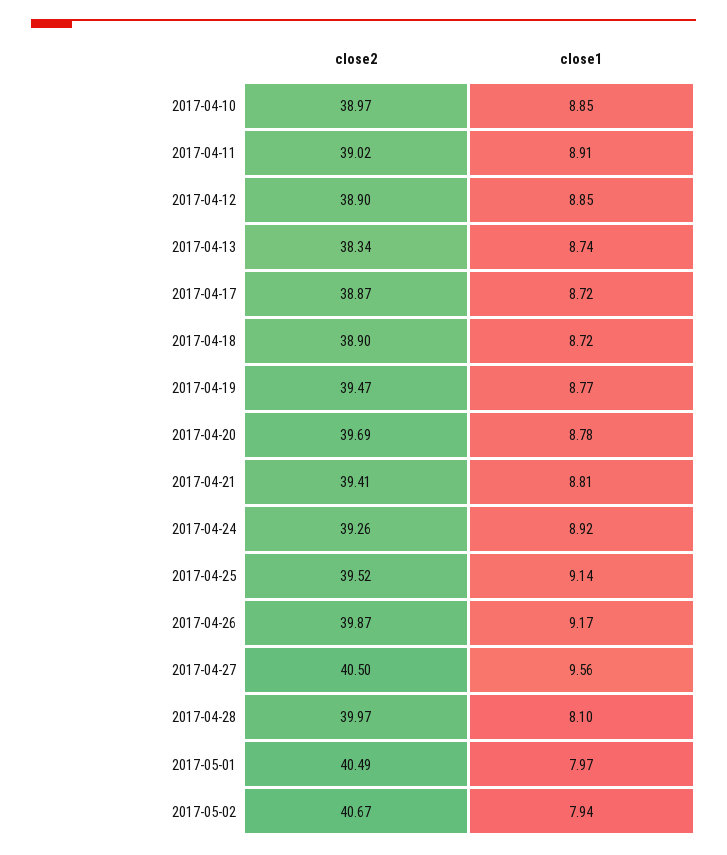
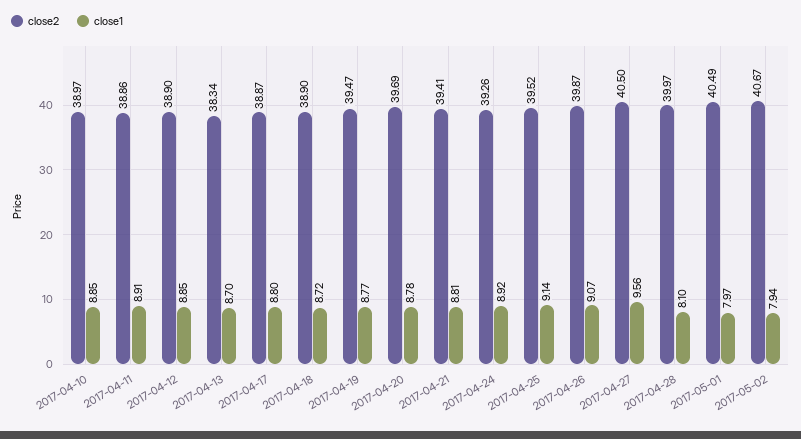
  {
    "close2": {
      "2017-04-10": 38.97,
-     "2017-04-11": 39.02,
+     "2017-04-11": 38.86,
      "2017-04-12": 38.9,
      "2017-04-13": 38.34,
      "2017-04-17": 38.87,
      "2017-04-18": 38.9,
      "2017-04-19": 39.47,
      "2017-04-20": 39.69,
      "2017-04-21": 39.41,
      "2017-04-24": 39.26,
      "2017-04-25": 39.52,
      "2017-04-26": 39.87,
      "2017-04-27": 40.5,
      "2017-04-28": 39.97,
      "2017-05-01": 40.49,
      "2017-05-02": 40.67
    },
    "close1": {
      "2017-04-10": 8.85,
      "2017-04-11": 8.91,
      "2017-04-12": 8.85,
-     "2017-04-13": 8.74,
+     "2017-04-13": 8.7,
-     "2017-04-17": 8.72,
+     "2017-04-17": 8.8,
      "2017-04-18": 8.72,
      "2017-04-19": 8.77,
      "2017-04-20": 8.78,
      "2017-04-21": 8.81,
      "2017-04-24": 8.92,
      "2017-04-25": 9.14,
-     "2017-04-26": 9.17,
+     "2017-04-26": 9.07,
      "2017-04-27": 9.56,
      "2017-04-28": 8.1,
      "2017-05-01": 7.97,
      "2017-05-02": 7.94
    }
  }

